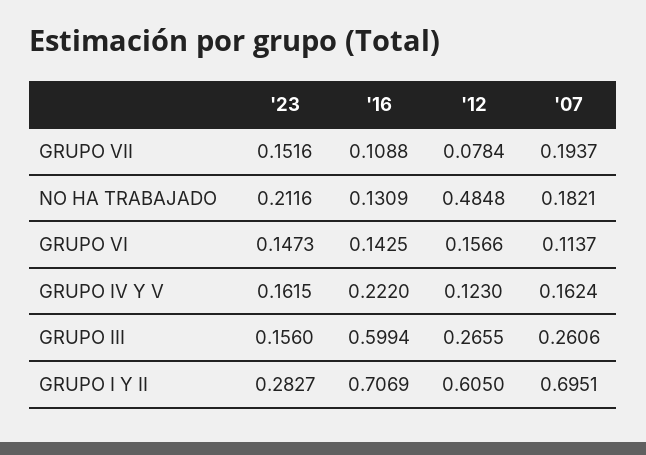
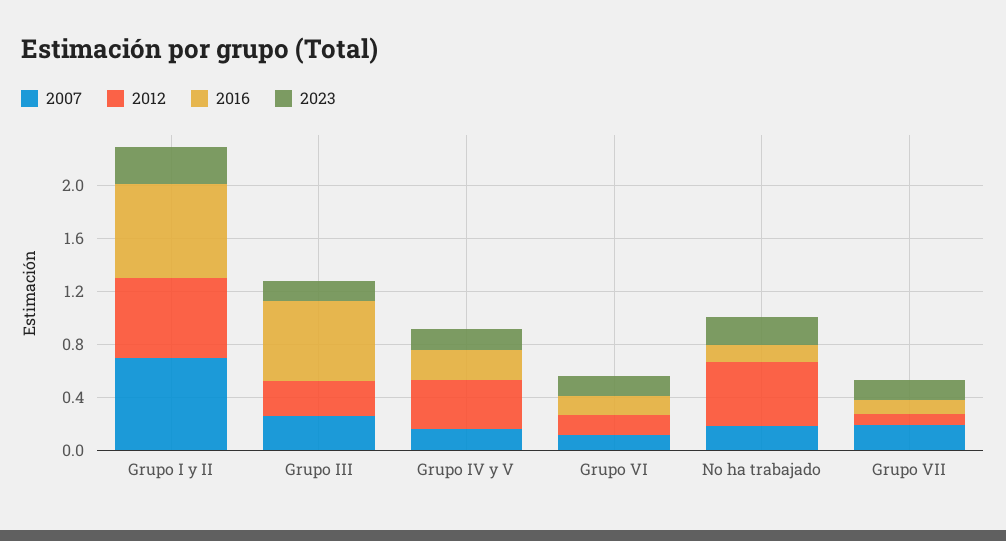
  {
    "'23": {
      "GRUPO VII": 0.1516,
      "NO HA TRABAJADO": 0.2116,
      "GRUPO VI": 0.1473,
      "GRUPO IV Y V": 0.1615,
      "GRUPO III": 0.156,
      "GRUPO I Y II": 0.2827
    },
    "'16": {
      "GRUPO VII": 0.1088,
      "NO HA TRABAJADO": 0.1309,
      "GRUPO VI": 0.1425,
      "GRUPO IV Y V": 0.222,
      "GRUPO III": 0.5994,
      "GRUPO I Y II": 0.7069
    },
    "'12": {
      "GRUPO VII": 0.0784,
      "NO HA TRABAJADO": 0.4848,
      "GRUPO VI": 0.1566,
-     "GRUPO IV Y V": 0.123,
+     "GRUPO IV Y V": 0.4,
      "GRUPO III": 0.2655,
      "GRUPO I Y II": 0.605
    },
    "'07": {
      "GRUPO VII": 0.1937,
      "NO HA TRABAJADO": 0.1821,
      "GRUPO VI": 0.1137,
      "GRUPO IV Y V": 0.1624,
      "GRUPO III": 0.2606,
      "GRUPO I Y II": 0.6951
    }
  }

